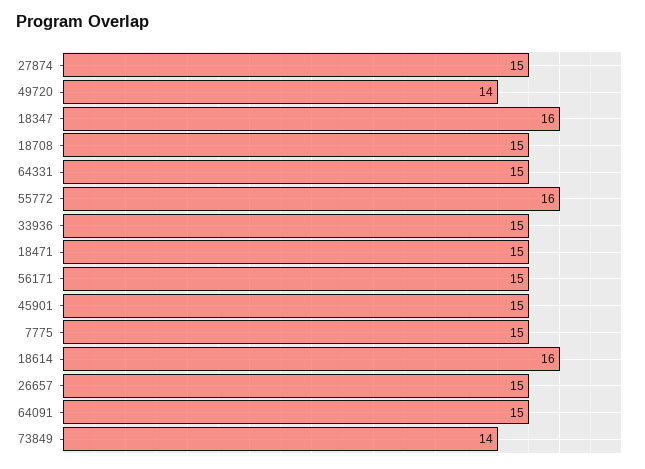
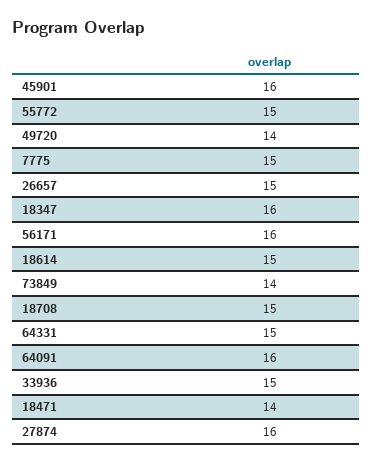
  {
-   "27874": 15,
+   "27874": 16,
    "49720": 14,
    "18347": 16,
    "18708": 15,
    "64331": 15,
-   "55772": 16,
+   "55772": 15,
    "33936": 15,
-   "18471": 15,
+   "18471": 14,
-   "56171": 15,
+   "56171": 16,
-   "45901": 15,
+   "45901": 16,
    "7775": 15,
-   "18614": 16,
+   "18614": 15,
    "26657": 15,
-   "64091": 15,
+   "64091": 16,
    "73849": 14
  }

